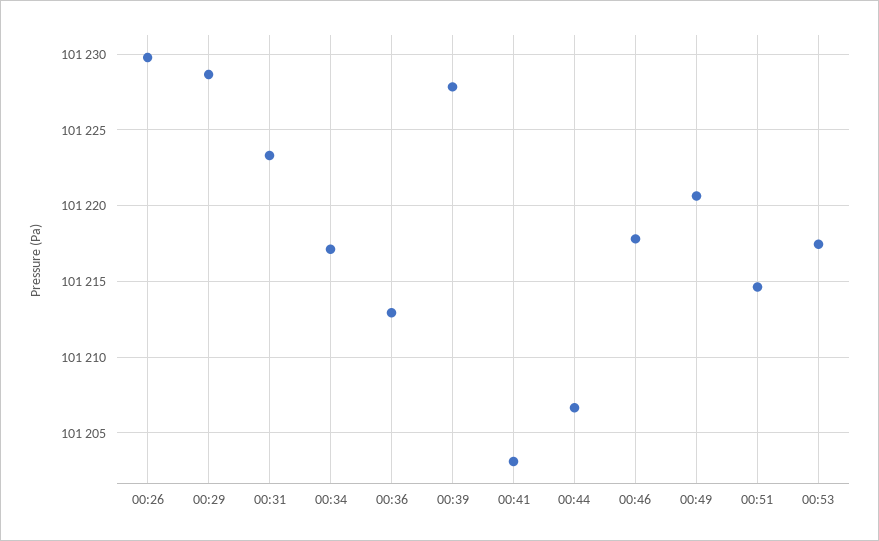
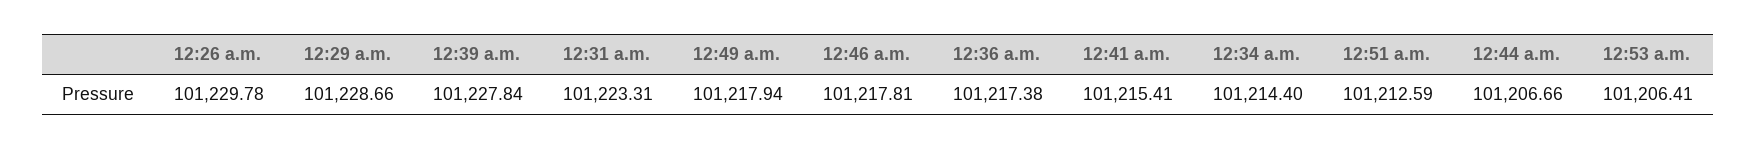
  {
    "00:26": 101229.78,
    "00:29": 101228.66,
    "00:31": 101223.31,
-   "00:34": 101217,
+   "00:34": 101214.4,
-   "00:36": 101213,
+   "00:36": 101217.38,
    "00:39": 101227.84,
-   "00:41": 101203,
+   "00:41": 101215.41,
    "00:44": 101206.66,
    "00:46": 101217.81,
-   "00:49": 101220.5,
+   "00:49": 101217.94,
-   "00:51": 101214.5,
+   "00:51": 101212.59,
-   "00:53": 101217.5
+   "00:53": 101206.41
  }

